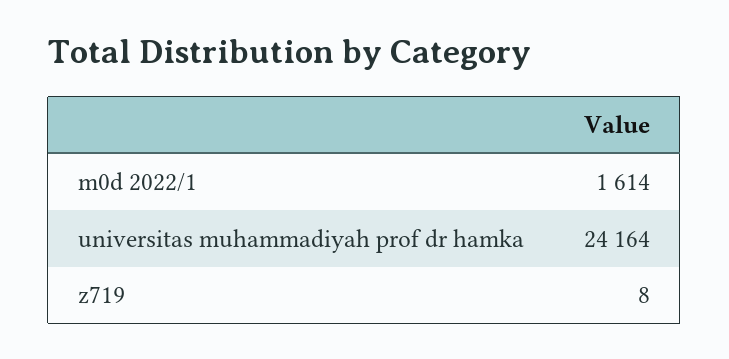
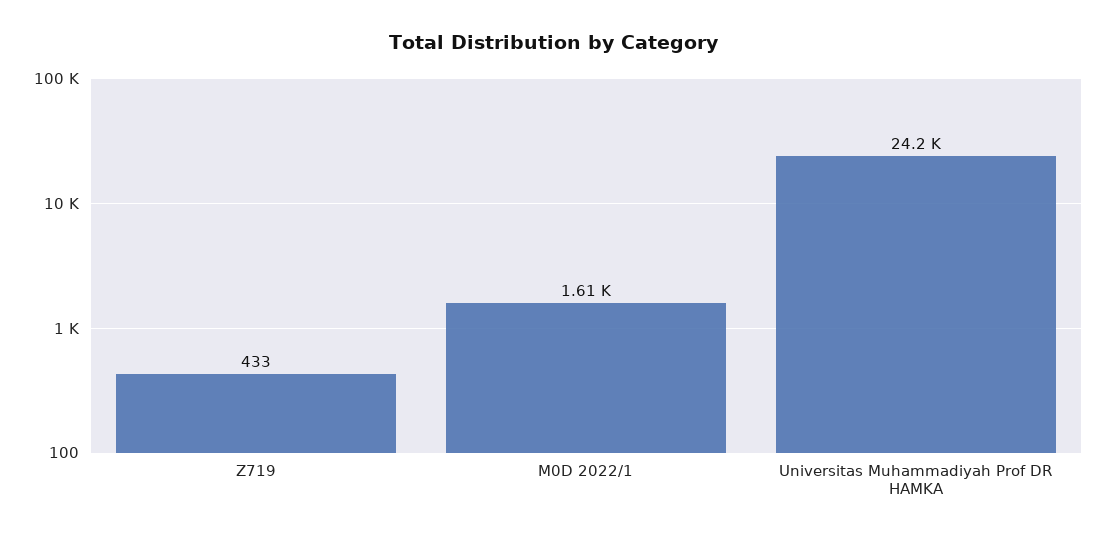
  {
    "m0d 2022/1": 1614,
    "universitas muhammadiyah prof dr hamka": 24164,
-   "z719": 8
+   "z719": 433
  }

